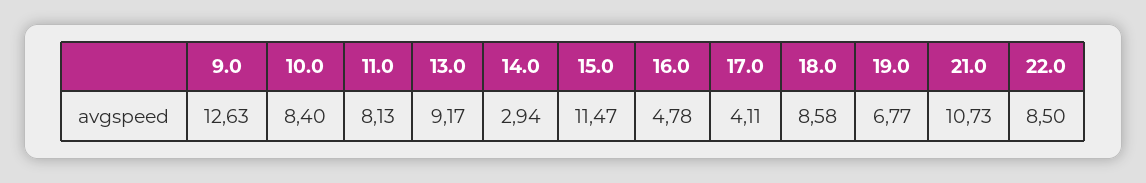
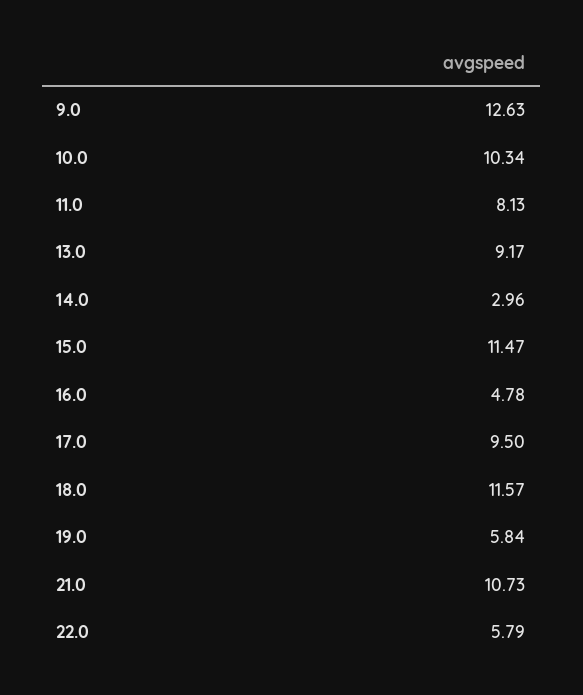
  {
    "9.0": 12.63,
-   "10.0": 8.4,
+   "10.0": 10.34,
    "11.0": 8.13,
    "13.0": 9.17,
-   "14.0": 2.94,
+   "14.0": 2.96,
    "15.0": 11.47,
    "16.0": 4.78,
-   "17.0": 4.11,
+   "17.0": 9.5,
-   "18.0": 8.58,
+   "18.0": 11.57,
-   "19.0": 6.77,
+   "19.0": 5.84,
    "21.0": 10.73,
-   "22.0": 8.5
+   "22.0": 5.79
  }

